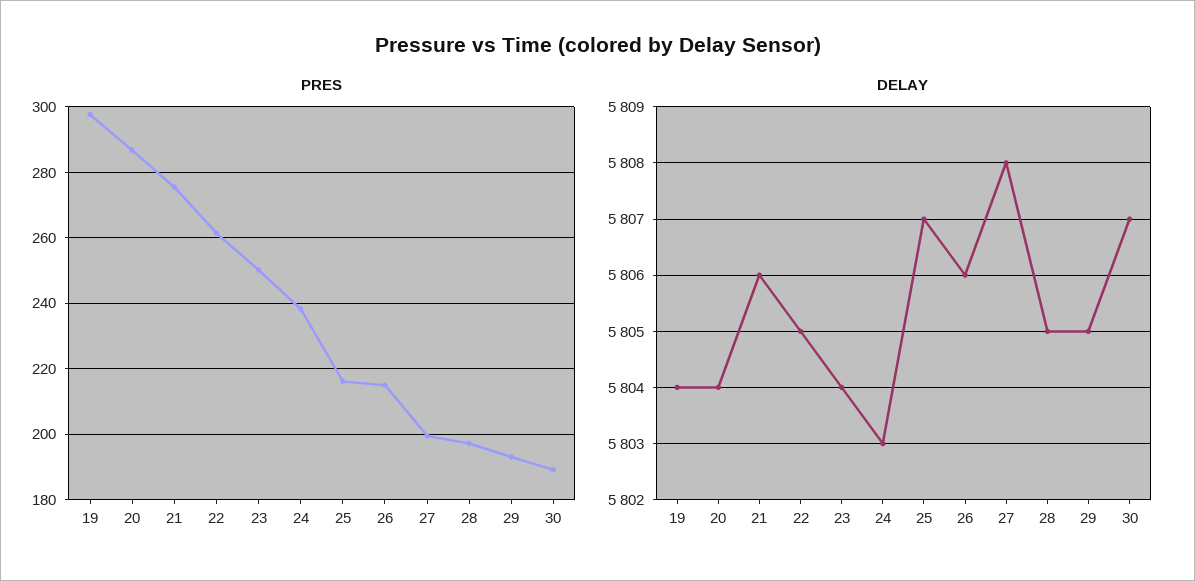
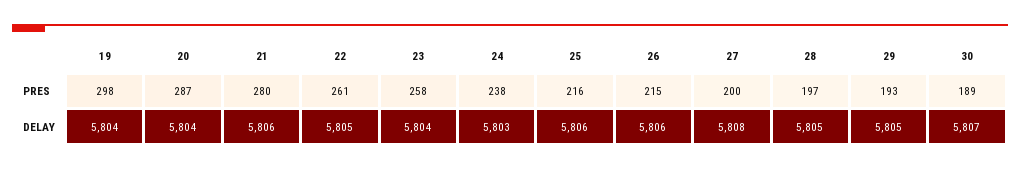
  {
    "PRES": {
      "19": 298,
      "20": 287,
-     "21": 276,
+     "21": 280,
      "22": 261,
-     "23": 250,
+     "23": 258,
      "24": 238,
      "25": 216,
      "26": 215,
      "27": 200,
      "28": 197,
      "29": 193,
      "30": 189
    },
    "DELAY": {
      "19": 5804,
      "20": 5804,
      "21": 5806,
      "22": 5805,
      "23": 5804,
      "24": 5803,
-     "25": 5807,
+     "25": 5806,
      "26": 5806,
      "27": 5808,
      "28": 5805,
      "29": 5805,
      "30": 5807
    }
  }

